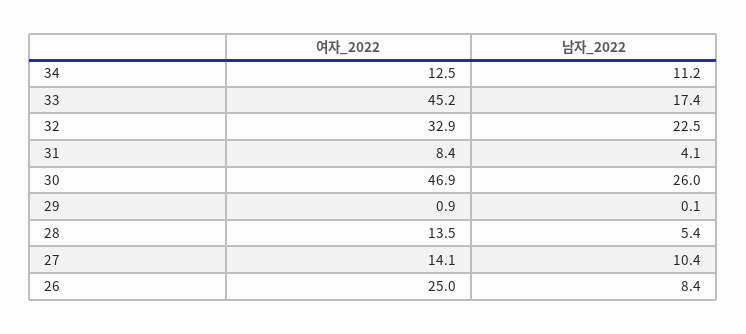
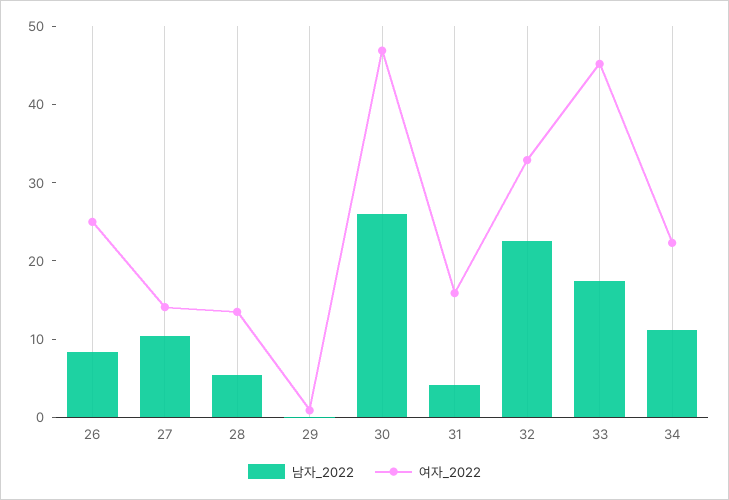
  {
    "여자_2022": {
-     "34": 12.5,
+     "34": 22,
      "33": 45.2,
      "32": 32.9,
-     "31": 8.4,
+     "31": 16,
      "30": 46.9,
      "29": 0.9,
      "28": 13.5,
      "27": 14.1,
      "26": 25
    },
    "남자_2022": {
      "34": 11.2,
      "33": 17.4,
      "32": 22.5,
      "31": 4.1,
      "30": 26,
      "29": 0.1,
      "28": 5.4,
      "27": 10.4,
      "26": 8.4
    }
  }

